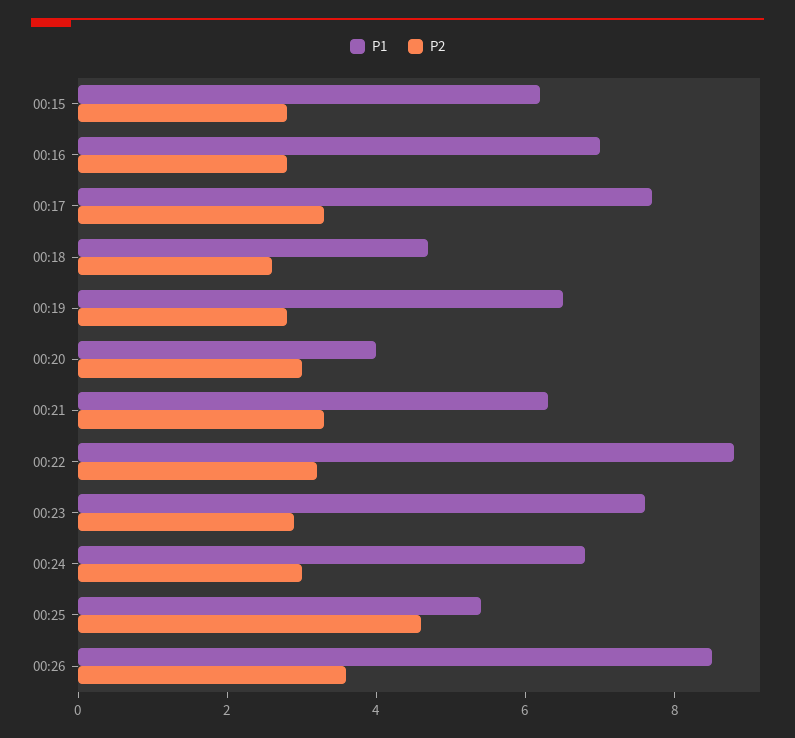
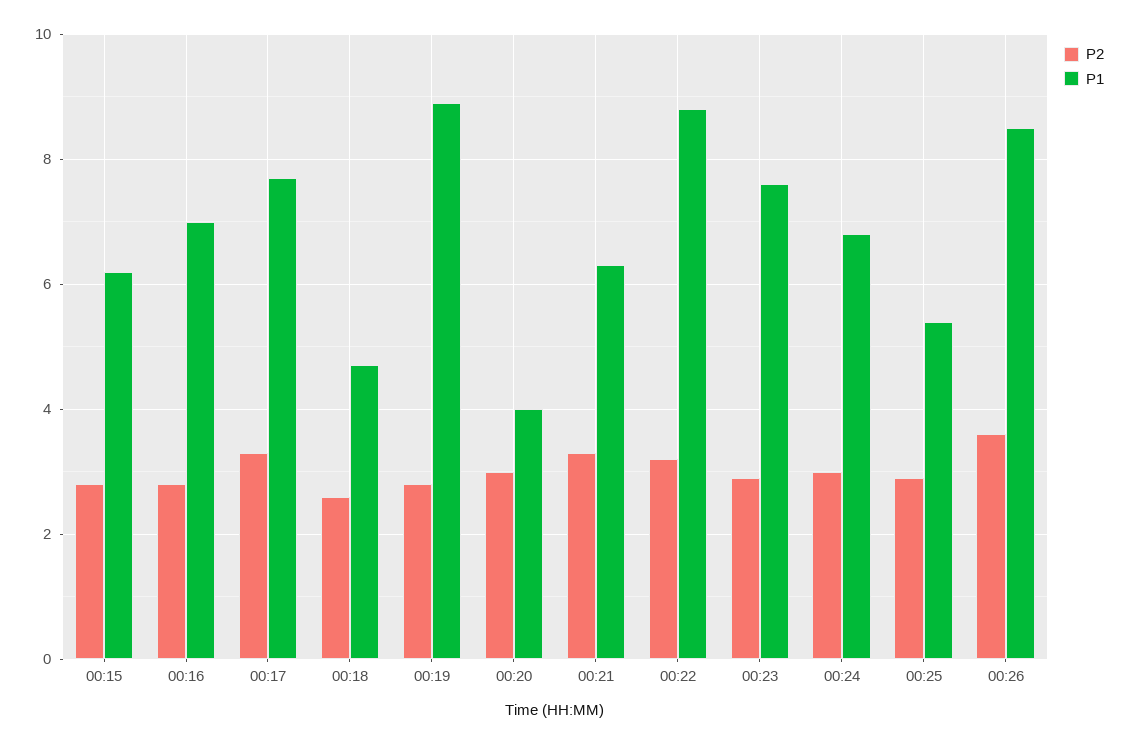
  {
    "P1": {
      "00:15": 6,
      "00:16": 7,
      "00:17": 7.5,
      "00:18": 4.5,
-     "00:19": 6.5,
+     "00:19": 9,
      "00:20": 4,
      "00:21": 6.5,
      "00:22": 9,
      "00:23": 7.5,
      "00:24": 7,
      "00:25": 5.5,
      "00:26": 8.5
    },
    "P2": {
      "00:15": 3,
      "00:16": 3,
      "00:17": 3.5,
      "00:18": 2.5,
      "00:19": 3,
      "00:20": 3,
      "00:21": 3.5,
      "00:22": 3,
      "00:23": 3,
      "00:24": 3,
-     "00:25": 4.5,
+     "00:25": 3,
      "00:26": 3.5
    }
  }

